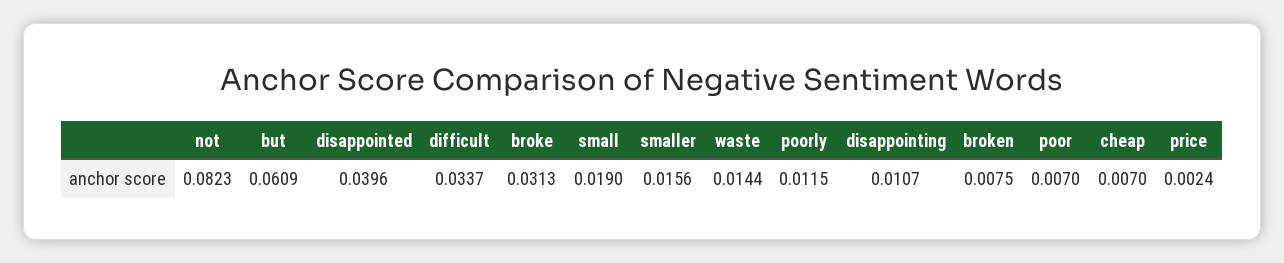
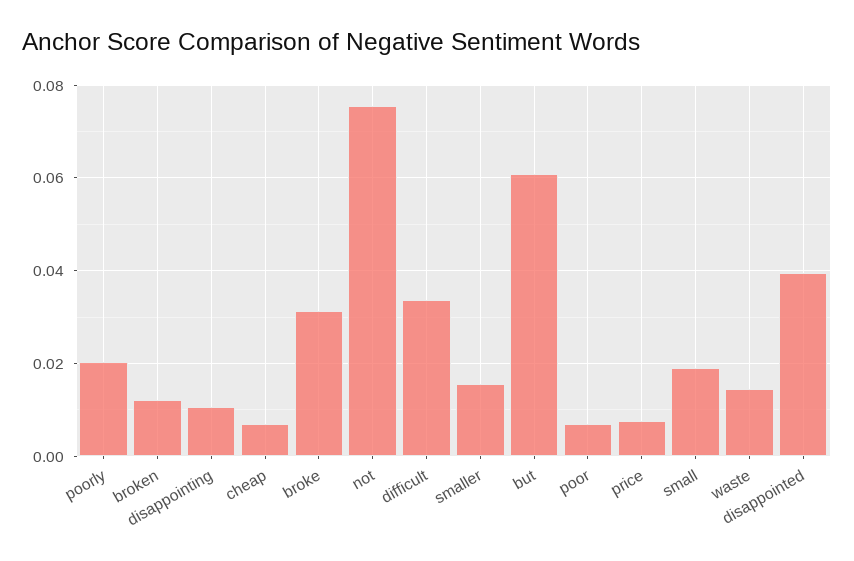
  {
-   "not": 0.0823,
+   "not": 0.076,
    "but": 0.0609,
    "disappointed": 0.0396,
    "difficult": 0.0337,
    "broke": 0.0313,
    "small": 0.019,
    "smaller": 0.0156,
    "waste": 0.0144,
-   "poorly": 0.0115,
+   "poorly": 0.02,
    "disappointing": 0.0107,
-   "broken": 0.0075,
+   "broken": 0.012,
    "poor": 0.007,
    "cheap": 0.007,
-   "price": 0.0024
+   "price": 0.008
  }

